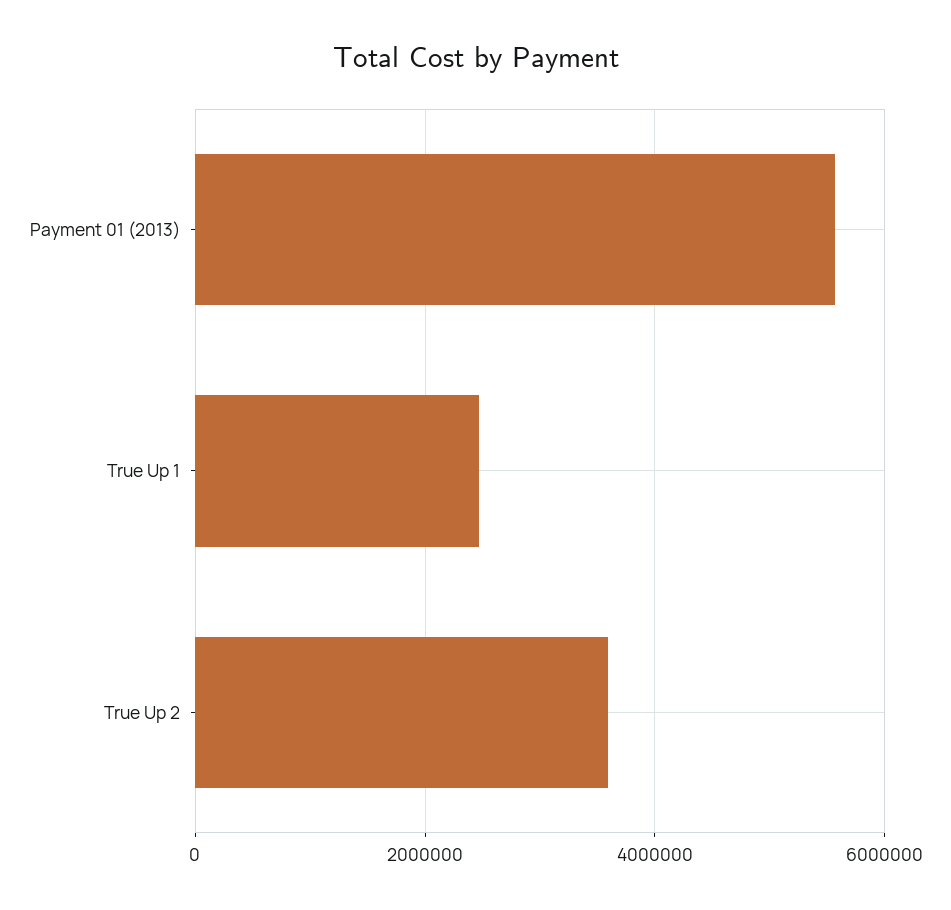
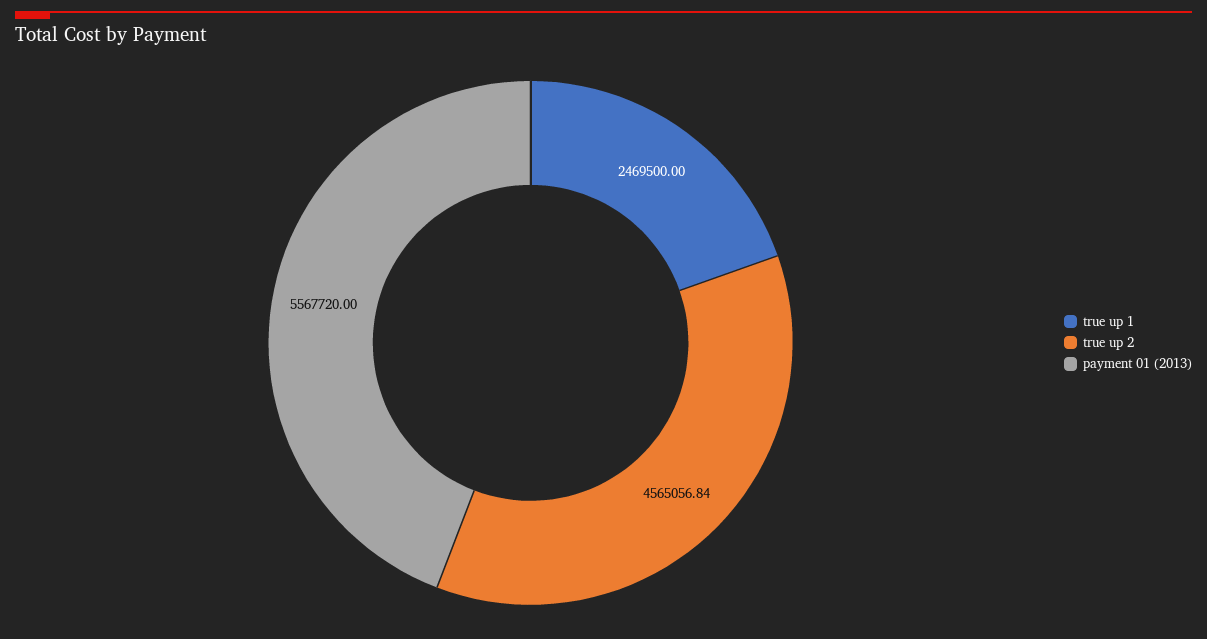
  {
    "Payment 01 (2013)": 5567720,
    "True Up 1": 2469500,
-   "True Up 2": 3600000
+   "True Up 2": 4565056.84
  }

